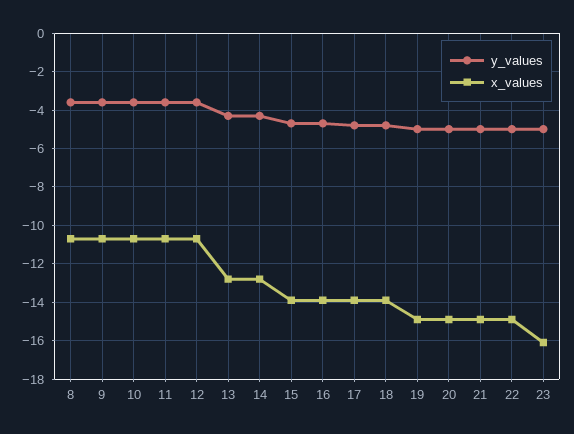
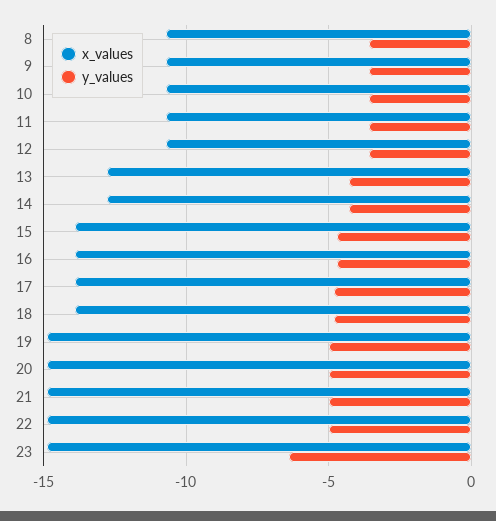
  {
    "y_values": {
      "8": -3.5,
      "9": -3.5,
      "10": -3.5,
      "11": -3.5,
      "12": -3.5,
      "13": -4.5,
      "14": -4.5,
      "15": -4.5,
      "16": -4.5,
      "17": -5,
      "18": -5,
      "19": -5,
      "20": -5,
      "21": -5,
      "22": -5,
-     "23": -5
+     "23": -6.5
    },
    "x_values": {
      "8": -10.5,
      "9": -10.5,
      "10": -10.5,
      "11": -10.5,
      "12": -10.5,
      "13": -13,
      "14": -13,
      "15": -14,
      "16": -14,
      "17": -14,
      "18": -14,
      "19": -15,
      "20": -15,
      "21": -15,
      "22": -15,
-     "23": -16
+     "23": -15
    }
  }

